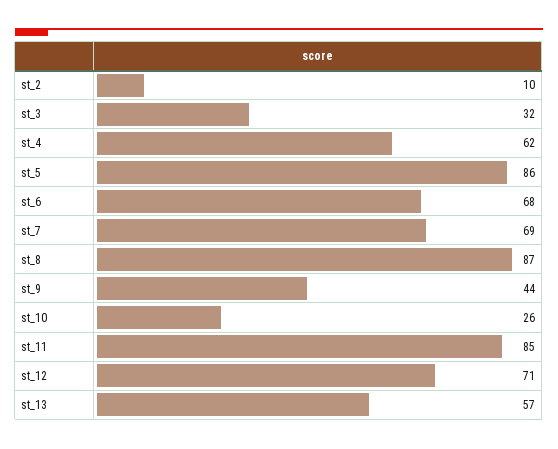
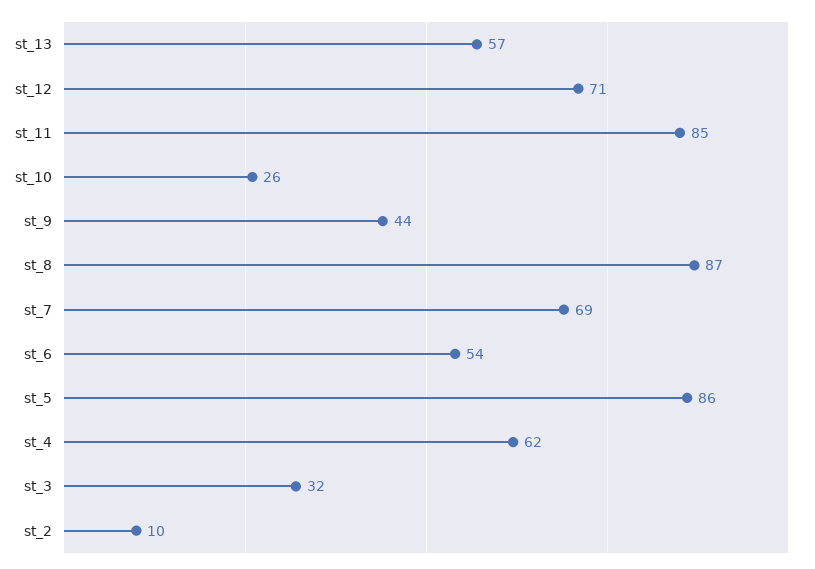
  {
    "st_2": 10,
    "st_3": 32,
    "st_4": 62,
    "st_5": 86,
-   "st_6": 68,
+   "st_6": 54,
    "st_7": 69,
    "st_8": 87,
    "st_9": 44,
    "st_10": 26,
    "st_11": 85,
    "st_12": 71,
    "st_13": 57
  }

